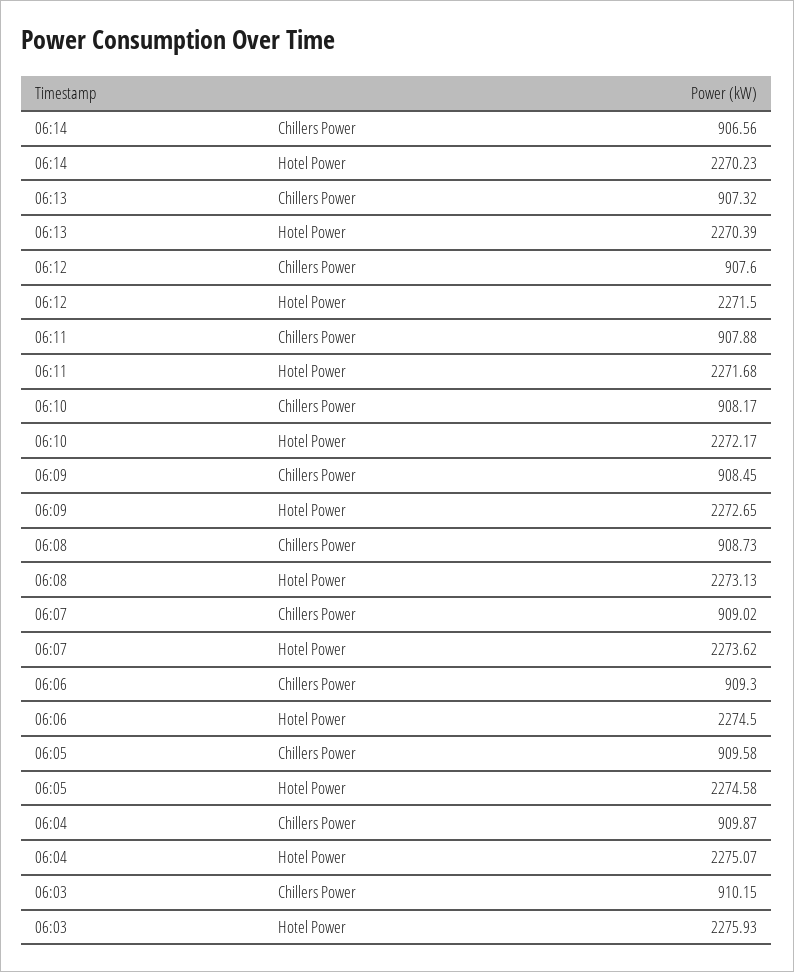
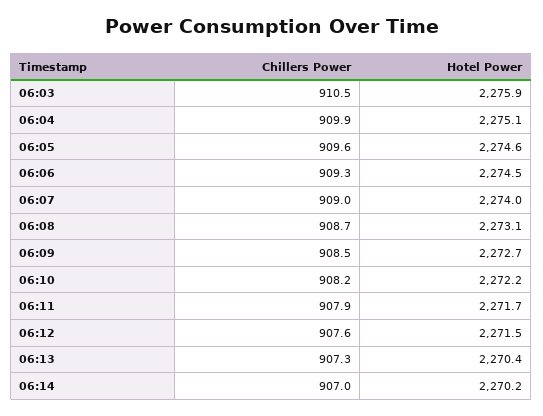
  {
    "06:14": {
-     "Chillers Power": 906.56,
+     "Chillers Power": 907,
      "Hotel Power": 2270.23
    },
    "06:13": {
      "Chillers Power": 907.32,
      "Hotel Power": 2270.39
    },
    "06:12": {
      "Chillers Power": 907.6,
      "Hotel Power": 2271.5
    },
    "06:11": {
      "Chillers Power": 907.88,
      "Hotel Power": 2271.68
    },
    "06:10": {
      "Chillers Power": 908.17,
      "Hotel Power": 2272.17
    },
    "06:09": {
      "Chillers Power": 908.45,
      "Hotel Power": 2272.65
    },
    "06:08": {
      "Chillers Power": 908.73,
      "Hotel Power": 2273.13
    },
    "06:07": {
      "Chillers Power": 909.02,
-     "Hotel Power": 2273.62
+     "Hotel Power": 2274
    },
    "06:06": {
      "Chillers Power": 909.3,
      "Hotel Power": 2274.5
    },
    "06:05": {
      "Chillers Power": 909.58,
      "Hotel Power": 2274.58
    },
    "06:04": {
      "Chillers Power": 909.87,
      "Hotel Power": 2275.07
    },
    "06:03": {
-     "Chillers Power": 910.15,
+     "Chillers Power": 910.5,
      "Hotel Power": 2275.93
    }
  }

